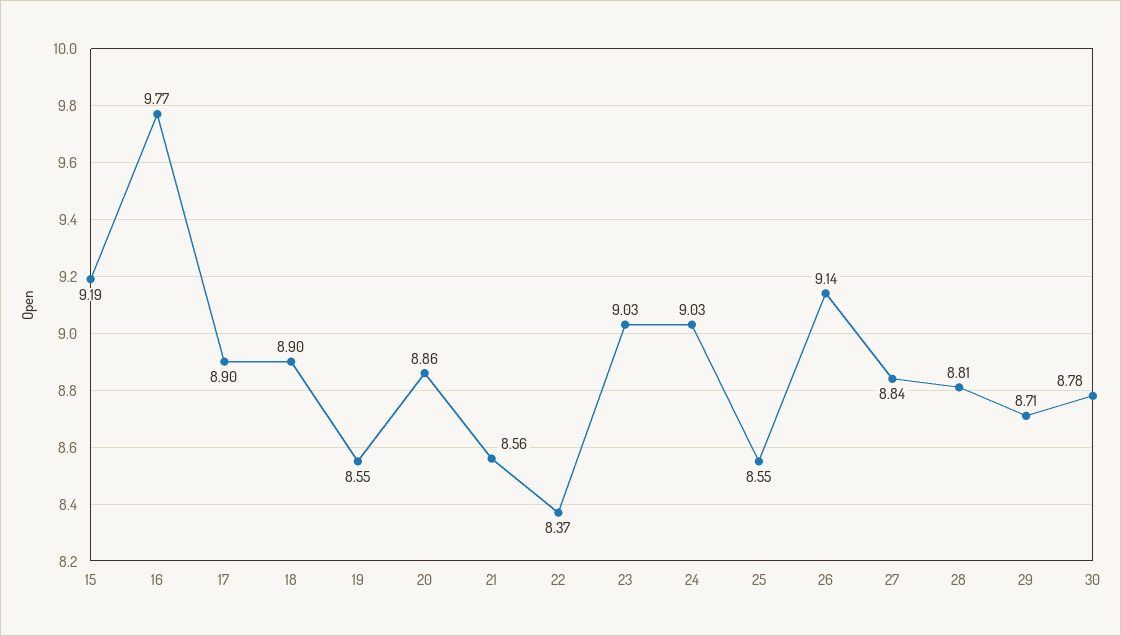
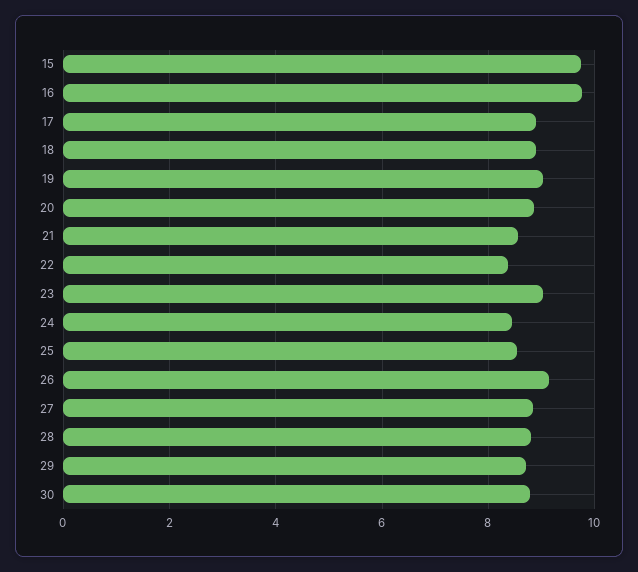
  {
-   "15": 9.19,
+   "15": 9.8,
    "16": 9.77,
    "17": 8.9,
    "18": 8.9,
-   "19": 8.55,
+   "19": 9,
    "20": 8.86,
    "21": 8.56,
    "22": 8.37,
    "23": 9.03,
-   "24": 9.03,
+   "24": 8.4,
    "25": 8.55,
    "26": 9.14,
    "27": 8.84,
    "28": 8.81,
    "29": 8.71,
    "30": 8.78
  }

